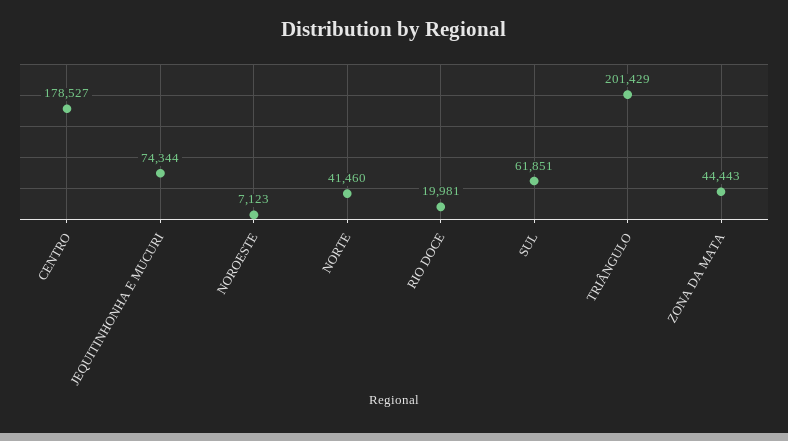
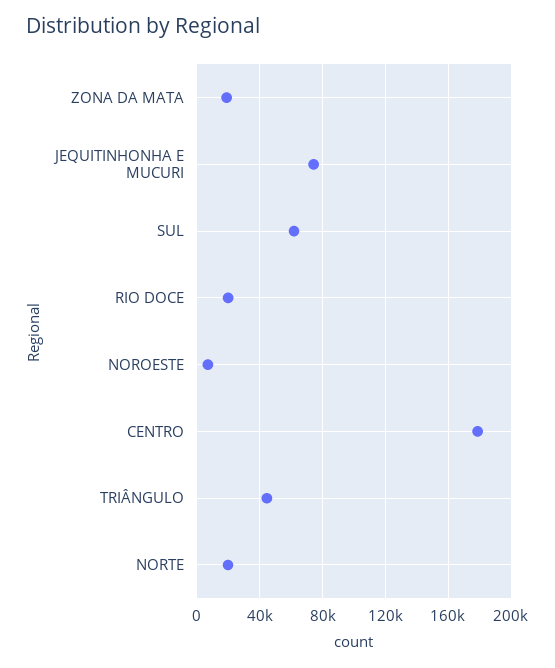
  {
    "CENTRO": 178527,
    "JEQUITINHONHA E MUCURI": 74344,
    "NOROESTE": 7123,
-   "NORTE": 41460,
+   "NORTE": 20000,
    "RIO DOCE": 19981,
    "SUL": 61851,
-   "TRIÂNGULO": 201429,
+   "TRIÂNGULO": 45000,
-   "ZONA DA MATA": 44443
+   "ZONA DA MATA": 20000
  }

